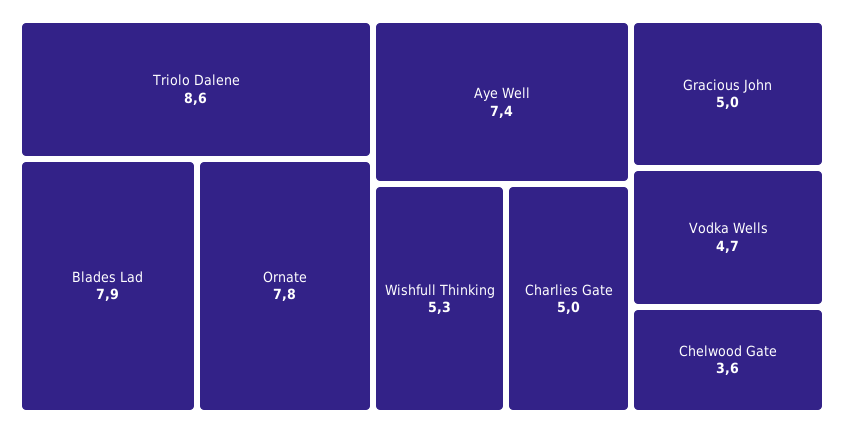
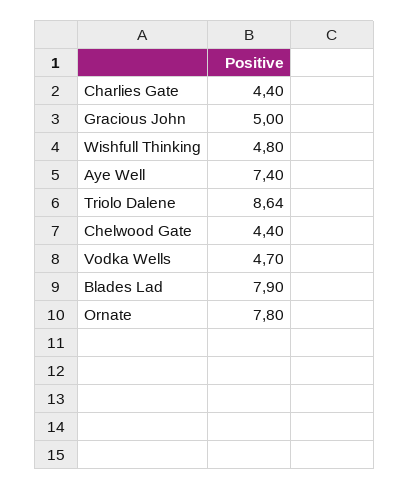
  {
    "Triolo Dalene": 8.64,
    "Blades Lad": 7.9,
    "Ornate": 7.8,
    "Aye Well": 7.4,
-   "Wishfull Thinking": 5.3,
+   "Wishfull Thinking": 4.8,
-   "Charlies Gate": 5,
+   "Charlies Gate": 4.4,
    "Gracious John": 5,
    "Vodka Wells": 4.7,
-   "Chelwood Gate": 3.6
+   "Chelwood Gate": 4.4
  }

